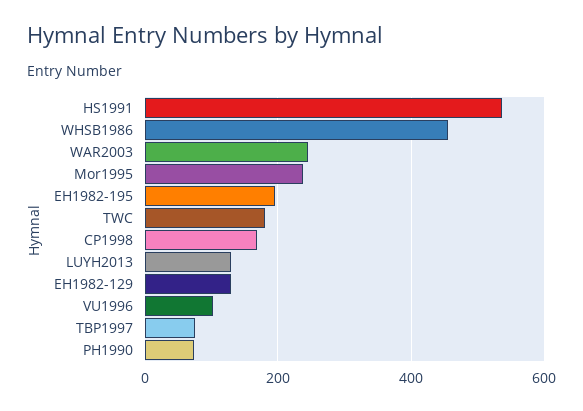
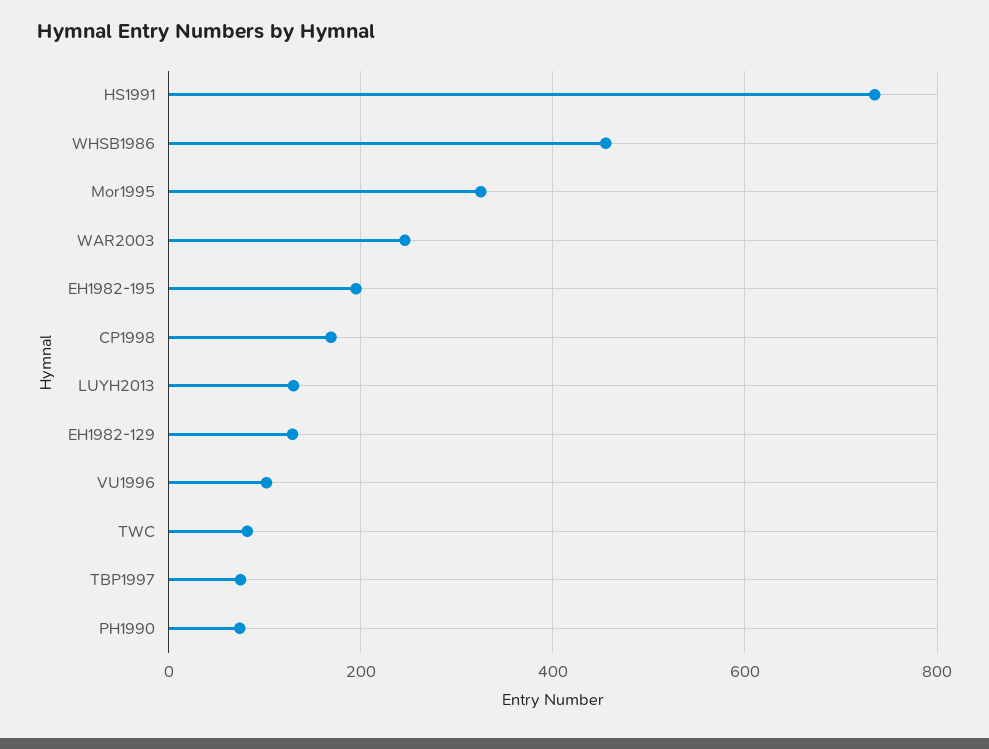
  {
-   "HS1991": 540,
+   "HS1991": 740,
    "WHSB1986": 460,
    "WAR2003": 240,
-   "Mor1995": 240,
+   "Mor1995": 320,
    "EH1982-195": 200,
-   "TWC": 180,
+   "TWC": 80,
    "CP1998": 160,
    "LUYH2013": 140,
    "EH1982-129": 120,
    "VU1996": 100,
    "TBP1997": 80,
    "PH1990": 80
  }

